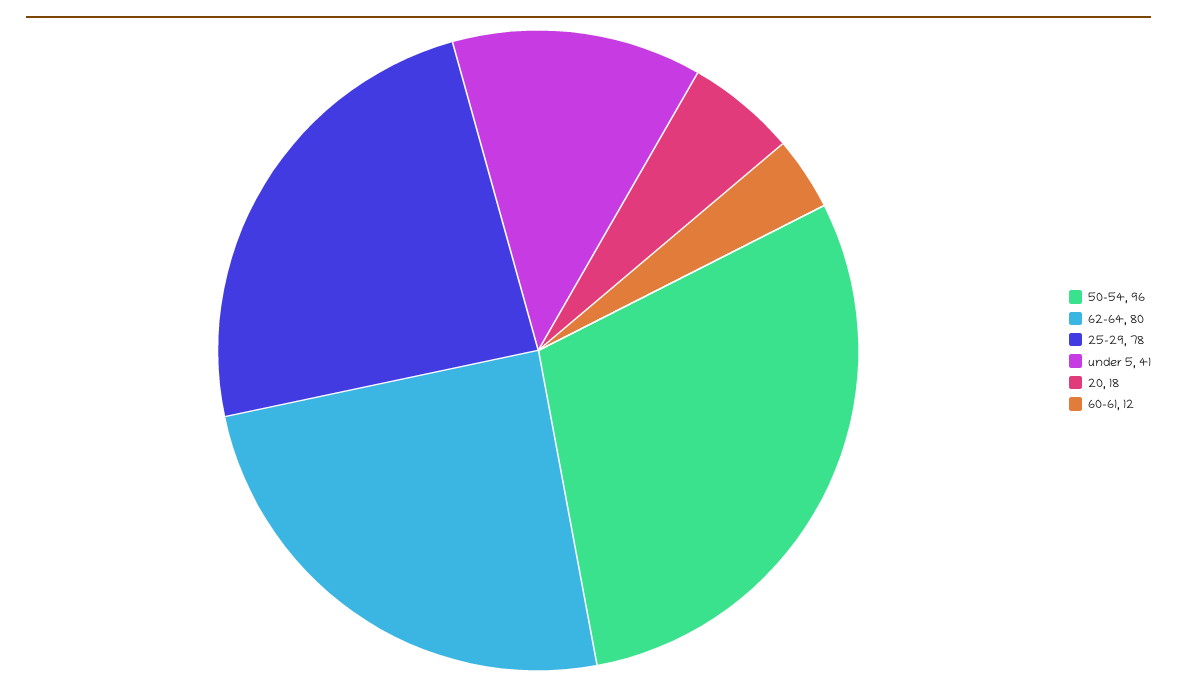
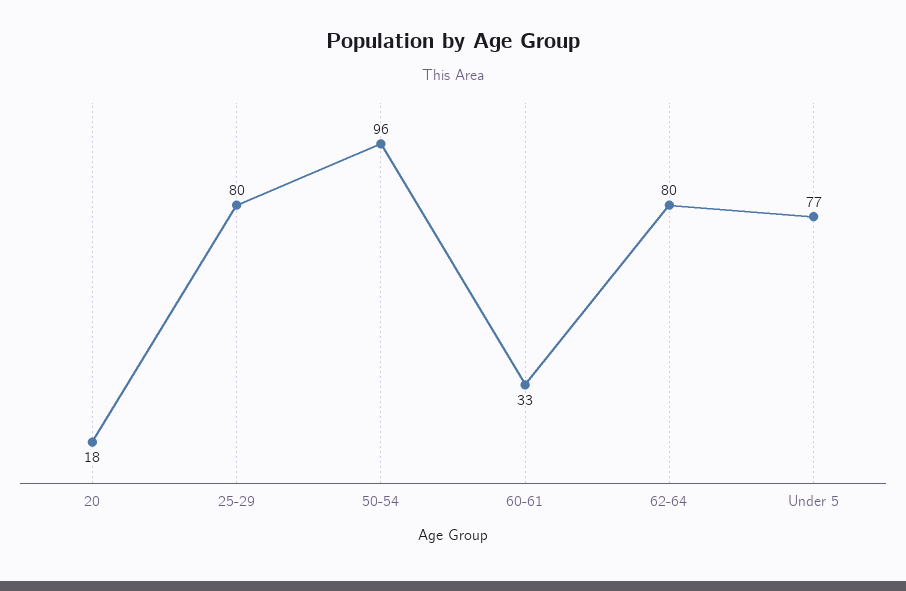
  {
    "50-54": 96,
    "62-64": 80,
-   "25-29": 78,
+   "25-29": 80,
-   "under 5": 41,
+   "under 5": 77,
    "20": 18,
-   "60-61": 12
+   "60-61": 33
  }

